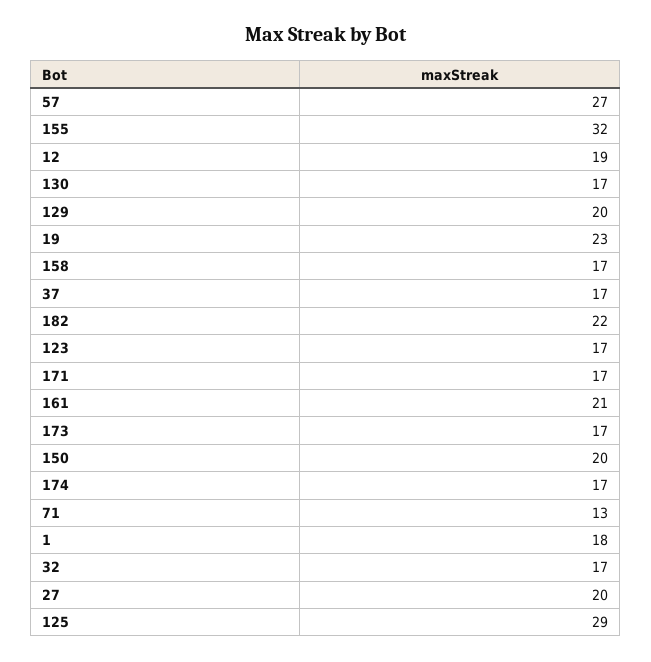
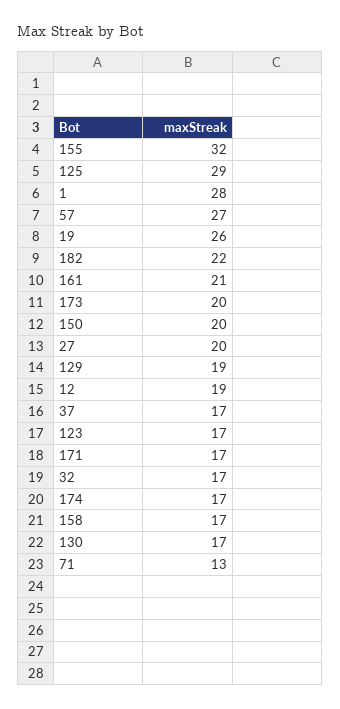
  {
    "57": 27,
    "155": 32,
    "12": 19,
    "130": 17,
-   "129": 20,
+   "129": 19,
-   "19": 23,
+   "19": 26,
    "158": 17,
    "37": 17,
    "182": 22,
    "123": 17,
    "171": 17,
    "161": 21,
-   "173": 17,
+   "173": 20,
    "150": 20,
    "174": 17,
    "71": 13,
-   "1": 18,
+   "1": 28,
    "32": 17,
    "27": 20,
    "125": 29
  }

